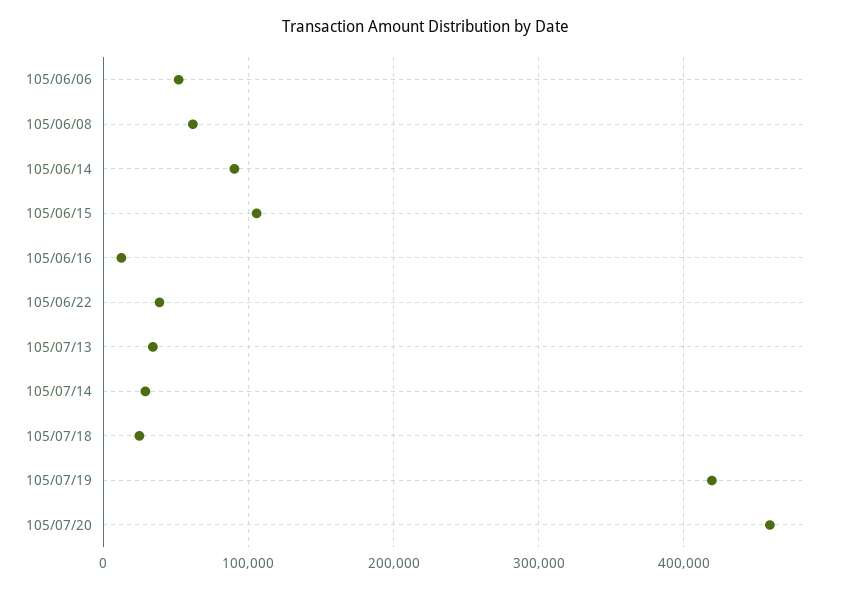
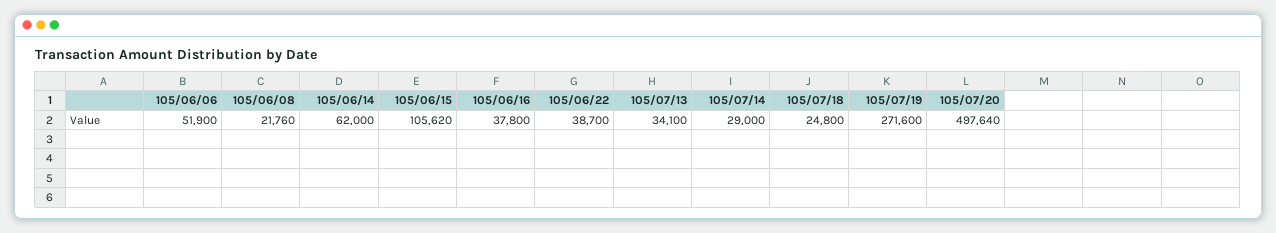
  {
    "105/06/06": 51900,
-   "105/06/08": 60000,
+   "105/06/08": 21760,
-   "105/06/14": 90000,
+   "105/06/14": 62000,
    "105/06/15": 105620,
-   "105/06/16": 10000,
+   "105/06/16": 37800,
    "105/06/22": 38700,
    "105/07/13": 34100,
    "105/07/14": 29000,
    "105/07/18": 24800,
-   "105/07/19": 420000,
+   "105/07/19": 271600,
-   "105/07/20": 460000
+   "105/07/20": 497640
  }

